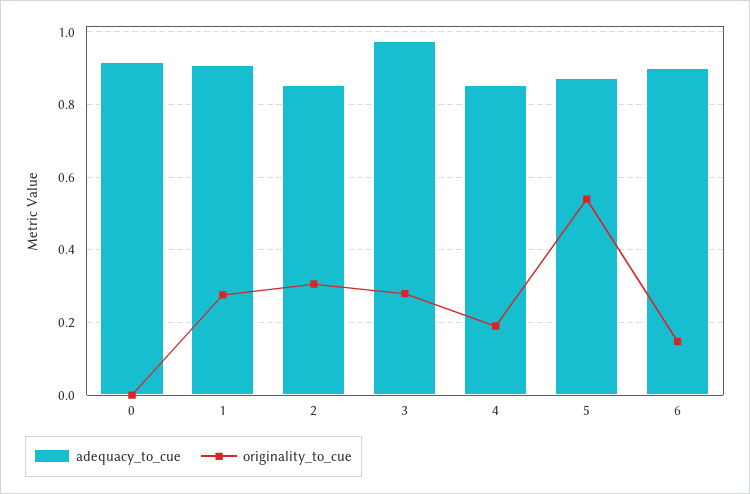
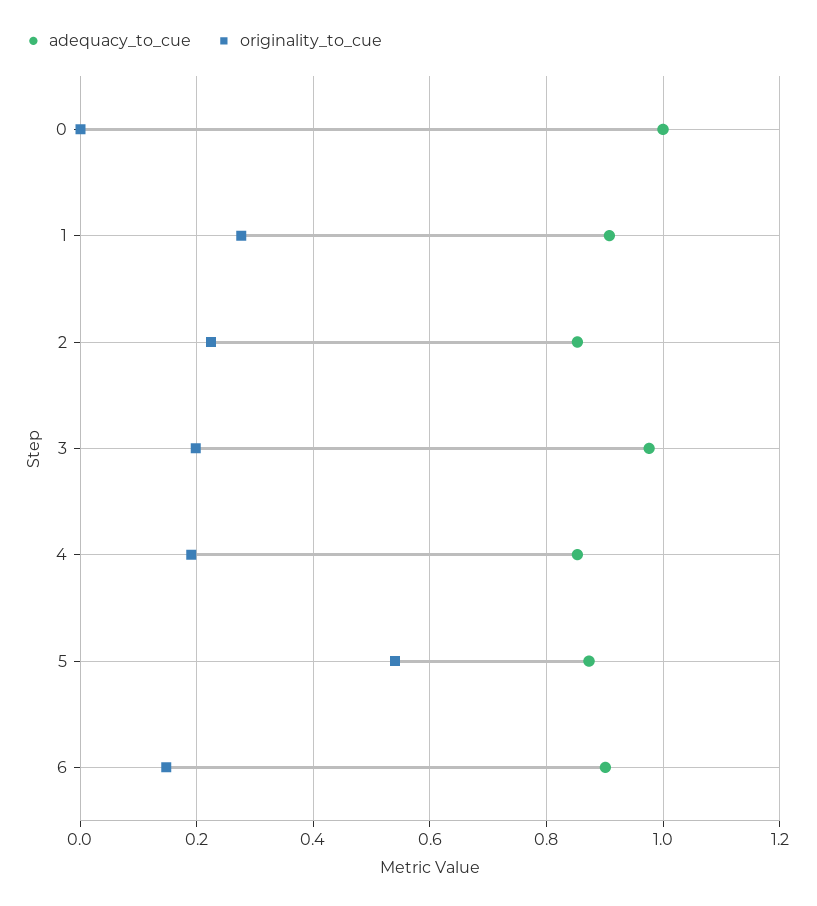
  {
    "adequacy_to_cue": {
-     "0": 0.92,
+     "0": 1,
      "1": 0.9,
      "2": 0.86,
      "3": 0.98,
      "4": 0.86,
      "5": 0.88,
      "6": 0.9
    },
    "originality_to_cue": {
      "0": 0,
      "1": 0.28,
-     "2": 0.3,
+     "2": 0.22,
-     "3": 0.28,
+     "3": 0.2,
      "4": 0.2,
      "5": 0.54,
      "6": 0.14
    }
  }

